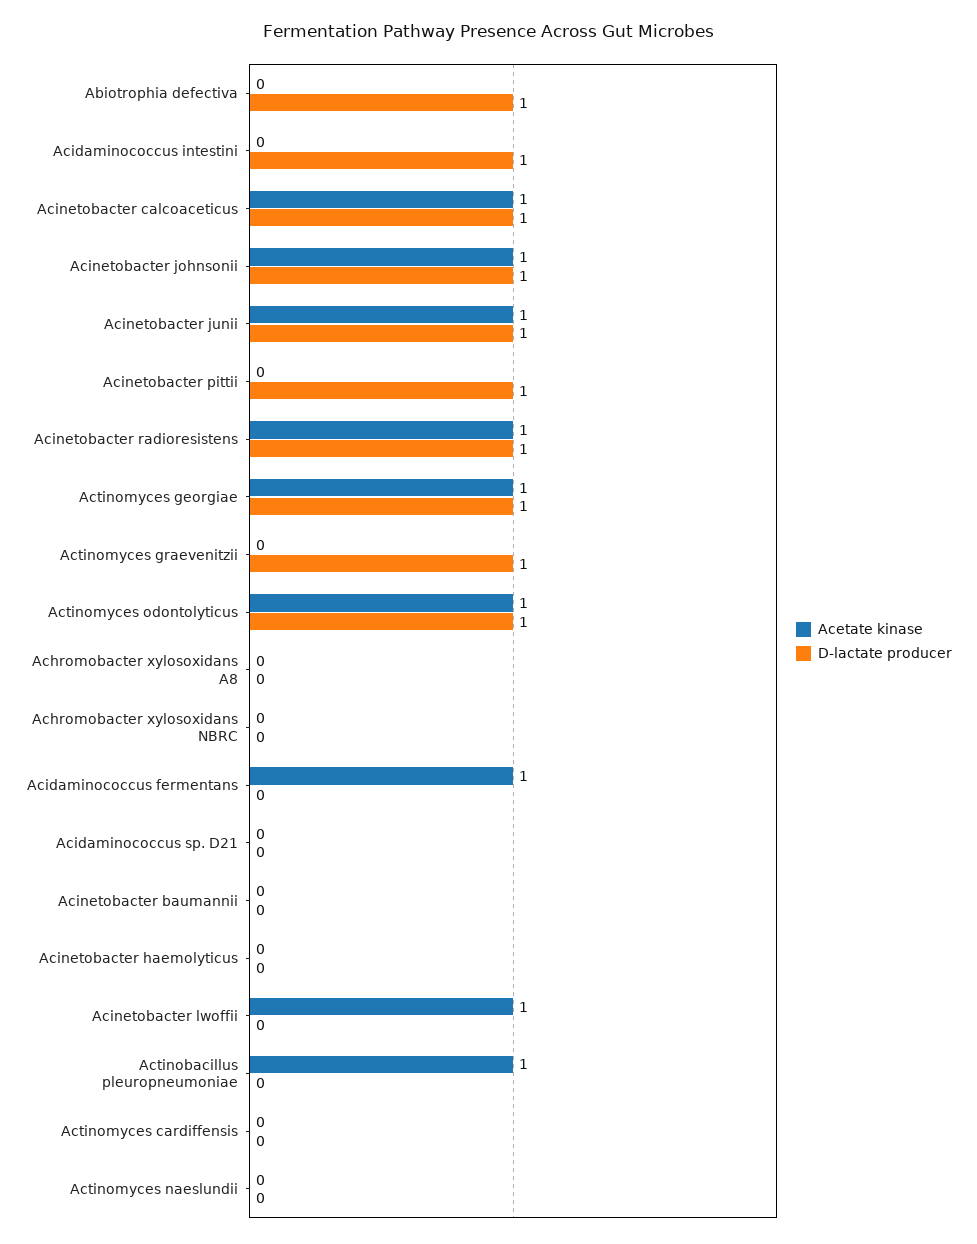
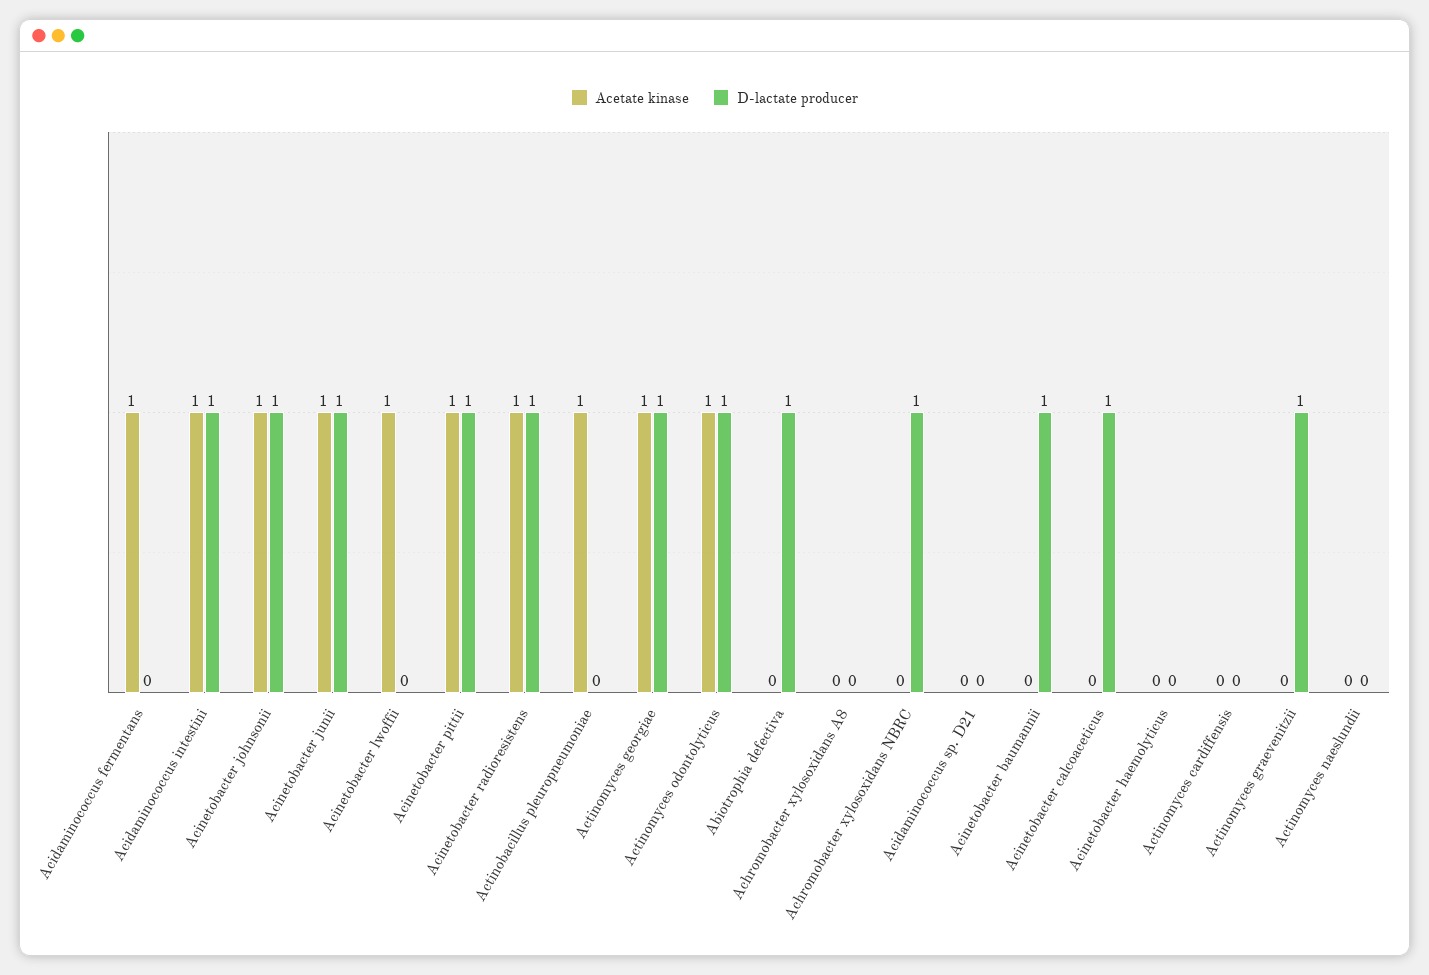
  {
    "Acetate kinase": {
      "Abiotrophia defectiva": 0,
-     "Acidaminococcus intestini": 0,
+     "Acidaminococcus intestini": 1,
-     "Acinetobacter calcoaceticus": 1,
+     "Acinetobacter calcoaceticus": 0,
      "Acinetobacter johnsonii": 1,
      "Acinetobacter junii": 1,
-     "Acinetobacter pittii": 0,
+     "Acinetobacter pittii": 1,
      "Acinetobacter radioresistens": 1,
      "Actinomyces georgiae": 1,
      "Actinomyces graevenitzii": 0,
      "Actinomyces odontolyticus": 1,
      "Achromobacter xylosoxidans A8": 0,
      "Achromobacter xylosoxidans NBRC": 0,
      "Acidaminococcus fermentans": 1,
      "Acidaminococcus sp. D21": 0,
      "Acinetobacter baumannii": 0,
      "Acinetobacter haemolyticus": 0,
      "Acinetobacter lwoffii": 1,
      "Actinobacillus pleuropneumoniae": 1,
      "Actinomyces cardiffensis": 0,
      "Actinomyces naeslundii": 0
    },
    "D-lactate producer": {
      "Abiotrophia defectiva": 1,
      "Acidaminococcus intestini": 1,
      "Acinetobacter calcoaceticus": 1,
      "Acinetobacter johnsonii": 1,
      "Acinetobacter junii": 1,
      "Acinetobacter pittii": 1,
      "Acinetobacter radioresistens": 1,
      "Actinomyces georgiae": 1,
      "Actinomyces graevenitzii": 1,
      "Actinomyces odontolyticus": 1,
      "Achromobacter xylosoxidans A8": 0,
-     "Achromobacter xylosoxidans NBRC": 0,
+     "Achromobacter xylosoxidans NBRC": 1,
      "Acidaminococcus fermentans": 0,
      "Acidaminococcus sp. D21": 0,
-     "Acinetobacter baumannii": 0,
+     "Acinetobacter baumannii": 1,
      "Acinetobacter haemolyticus": 0,
      "Acinetobacter lwoffii": 0,
      "Actinobacillus pleuropneumoniae": 0,
      "Actinomyces cardiffensis": 0,
      "Actinomyces naeslundii": 0
    }
  }

